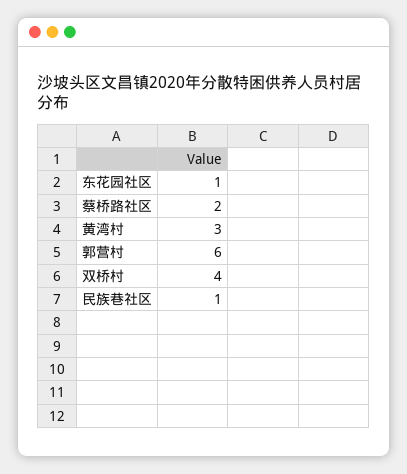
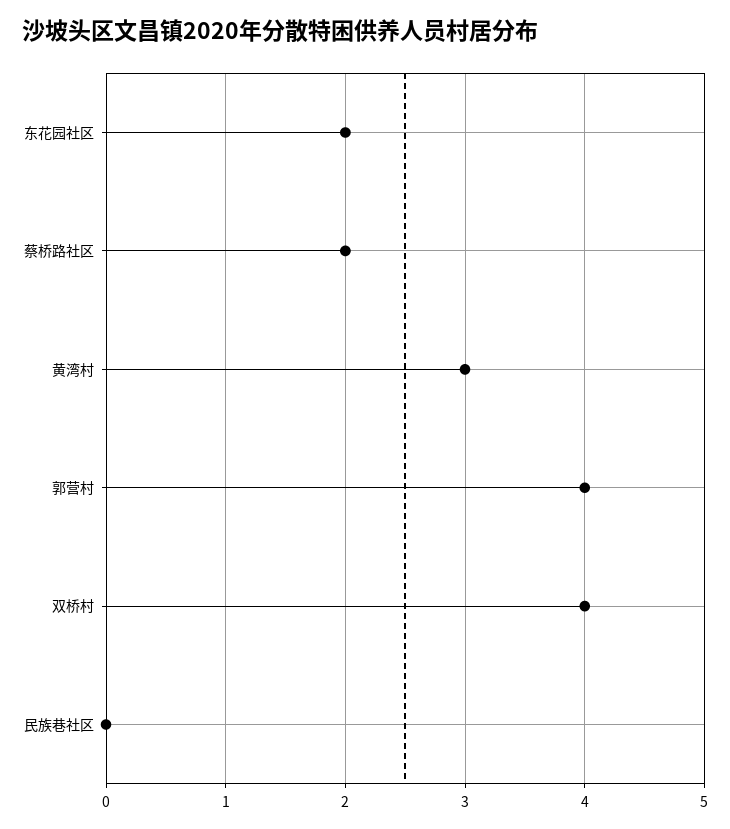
  {
-   "东花园社区": 1,
+   "东花园社区": 2,
    "蔡桥路社区": 2,
    "黄湾村": 3,
-   "郭营村": 6,
+   "郭营村": 4,
    "双桥村": 4,
-   "民族巷社区": 1
+   "民族巷社区": 0
  }

